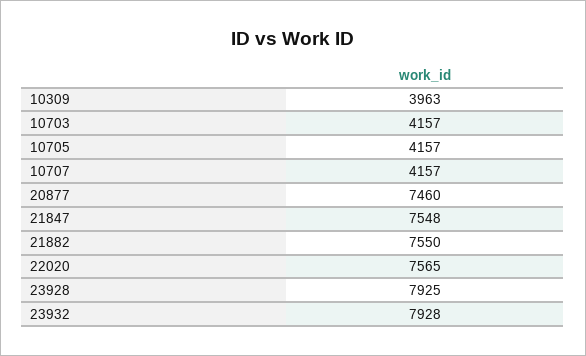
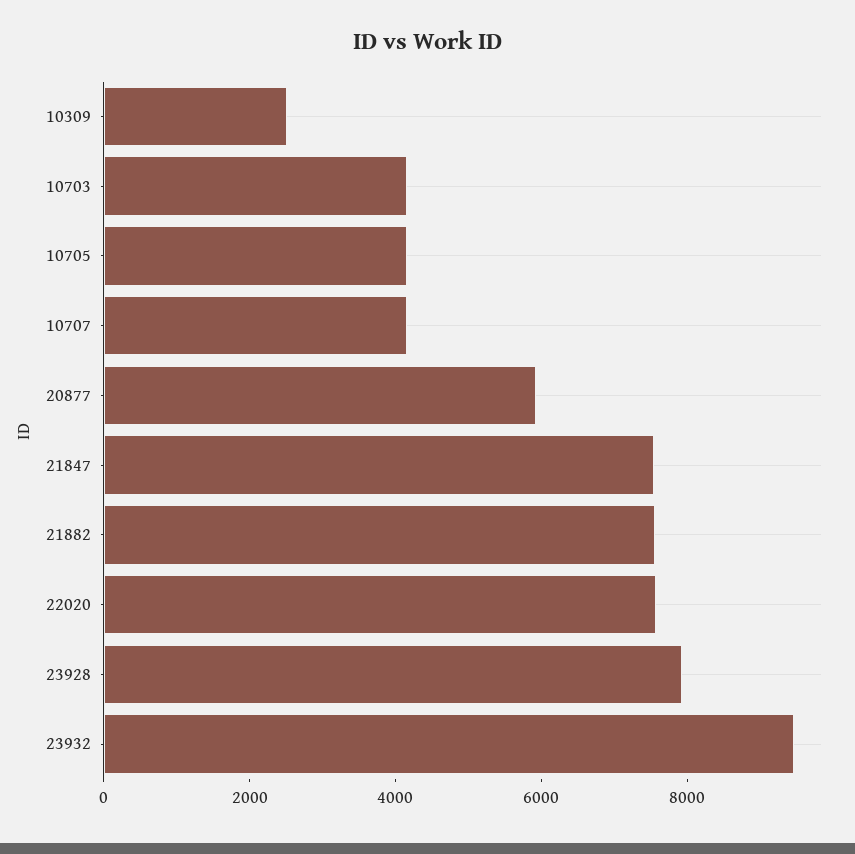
  {
-   "10309": 3963,
+   "10309": 2500,
    "10703": 4157,
    "10705": 4157,
    "10707": 4157,
-   "20877": 7460,
+   "20877": 6000,
    "21847": 7548,
    "21882": 7550,
    "22020": 7565,
    "23928": 7925,
-   "23932": 7928
+   "23932": 9500
  }

